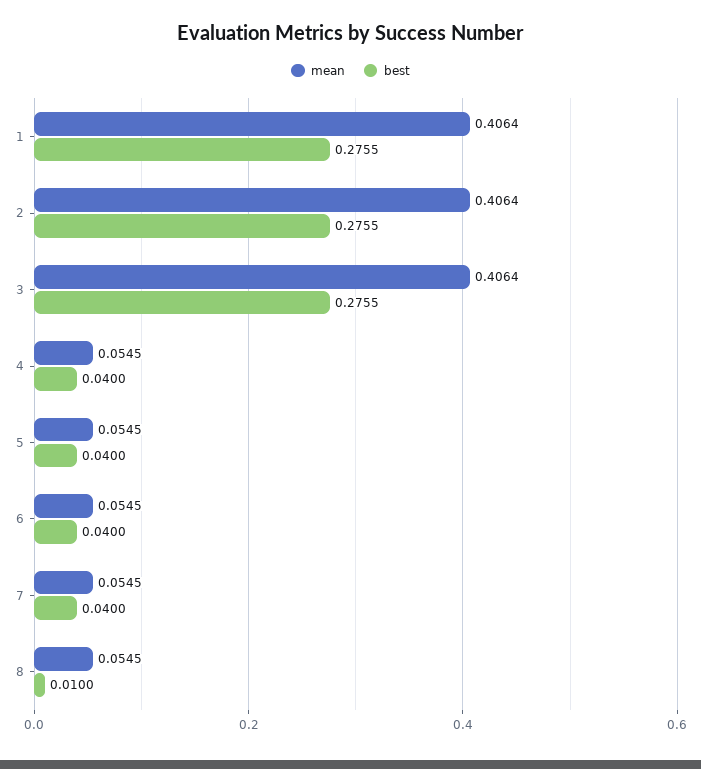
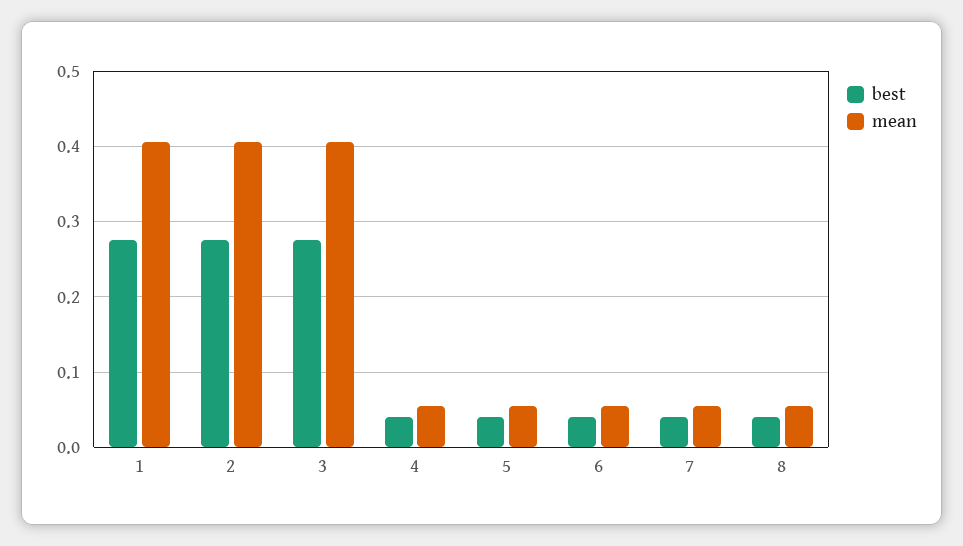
  {
    "mean": {
      "1": 0.4064,
      "2": 0.4064,
      "3": 0.4064,
      "4": 0.0545,
      "5": 0.0545,
      "6": 0.0545,
      "7": 0.0545,
      "8": 0.0545
    },
    "best": {
      "1": 0.2755,
      "2": 0.2755,
      "3": 0.2755,
      "4": 0.04,
      "5": 0.04,
      "6": 0.04,
      "7": 0.04,
-     "8": 0.01
+     "8": 0.04
    }
  }

